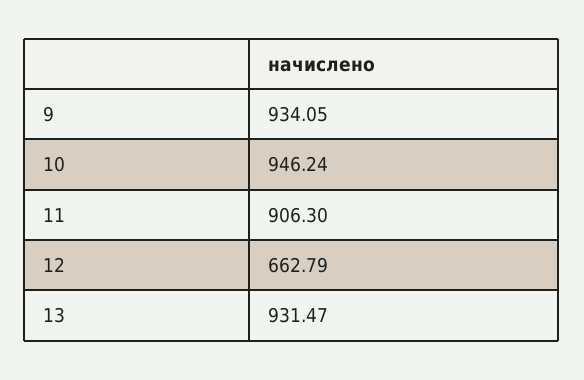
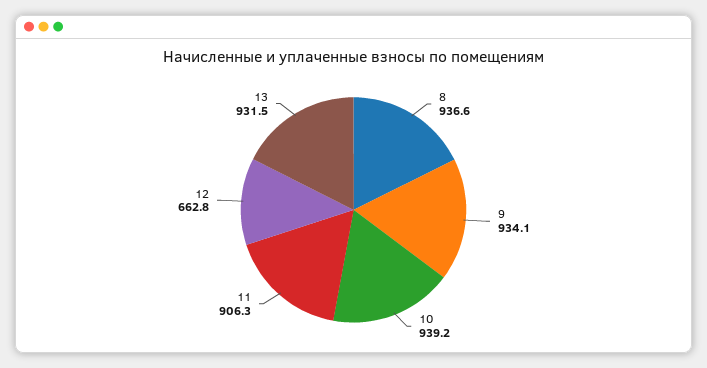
  {
    "9": 934.05,
-   "10": 946.24,
+   "10": 939.2,
    "11": 906.3,
    "12": 662.79,
-   "13": 931.47
+   "13": 931.47,
+   "8": 936.6
  }

